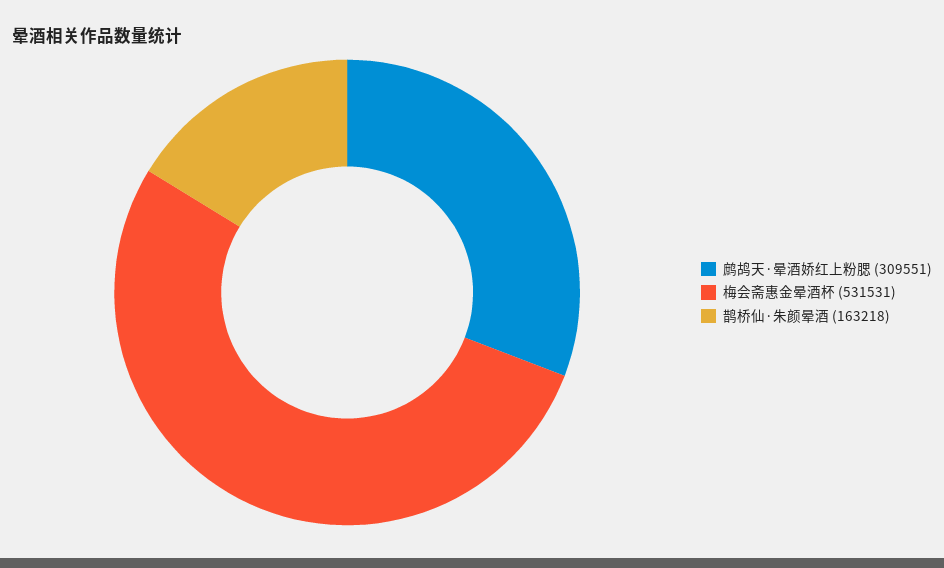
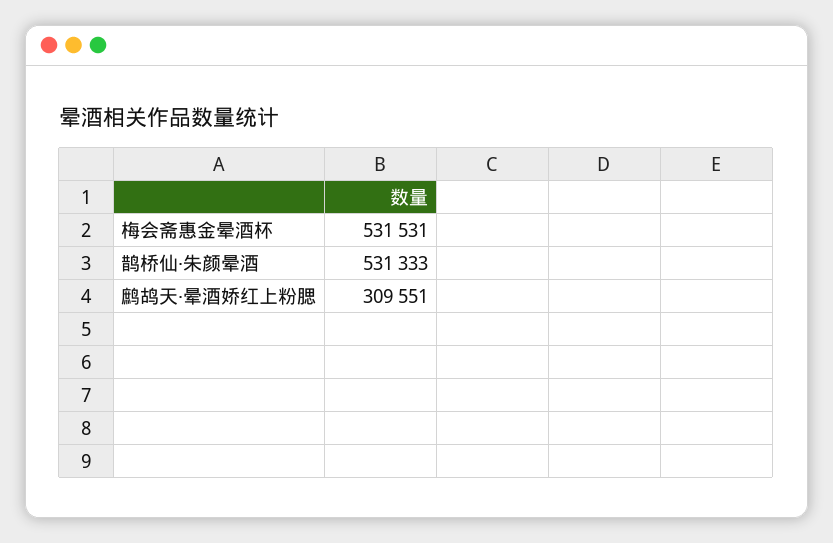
  {
    "鹧鸪天·晕酒娇红上粉腮": 309551,
    "梅会斋惠金晕酒杯": 531531,
-   "鹊桥仙·朱颜晕酒": 163218
+   "鹊桥仙·朱颜晕酒": 531333
  }

